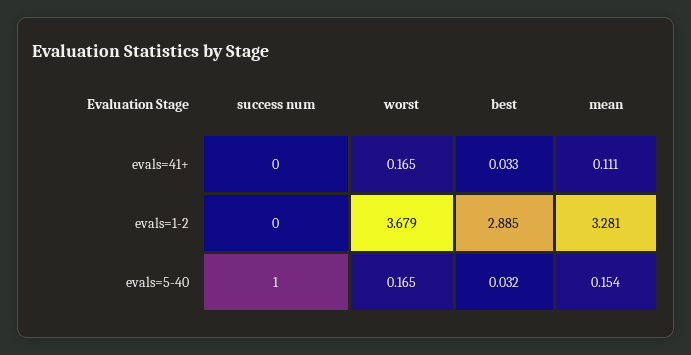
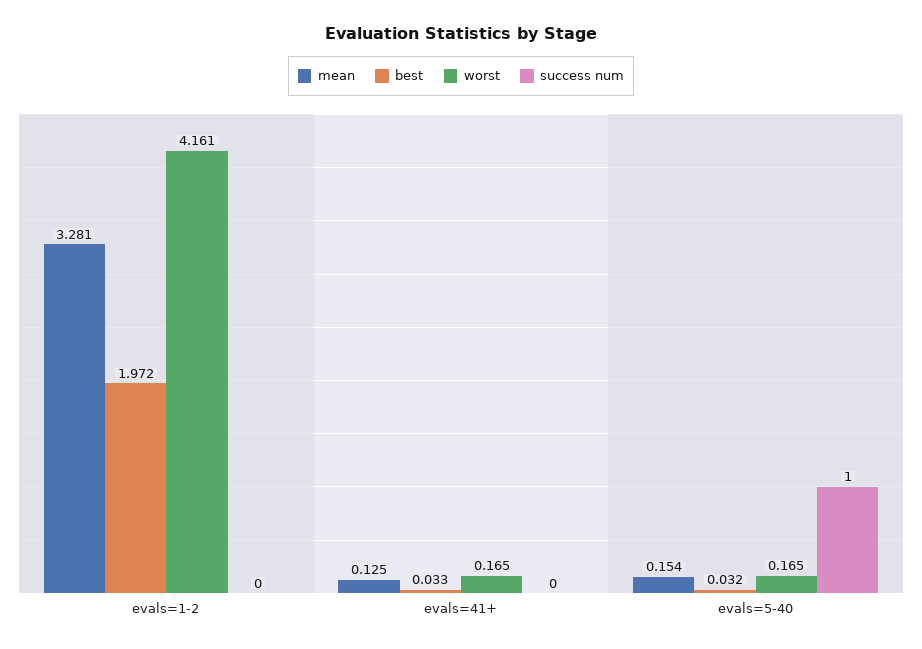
  {
    "success num": {
      "evals=41+": 0,
      "evals=1-2": 0,
      "evals=5-40": 1
    },
    "worst": {
      "evals=41+": 0.165,
-     "evals=1-2": 3.679,
+     "evals=1-2": 4.161,
      "evals=5-40": 0.165
    },
    "best": {
      "evals=41+": 0.033,
-     "evals=1-2": 2.885,
+     "evals=1-2": 1.972,
      "evals=5-40": 0.032
    },
    "mean": {
-     "evals=41+": 0.111,
+     "evals=41+": 0.125,
      "evals=1-2": 3.281,
      "evals=5-40": 0.154
    }
  }

